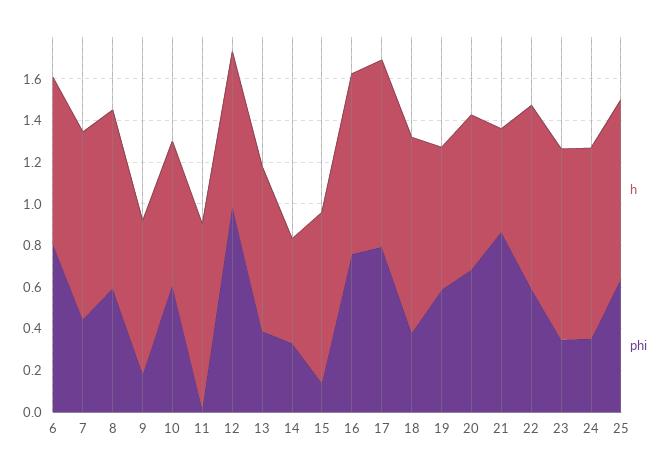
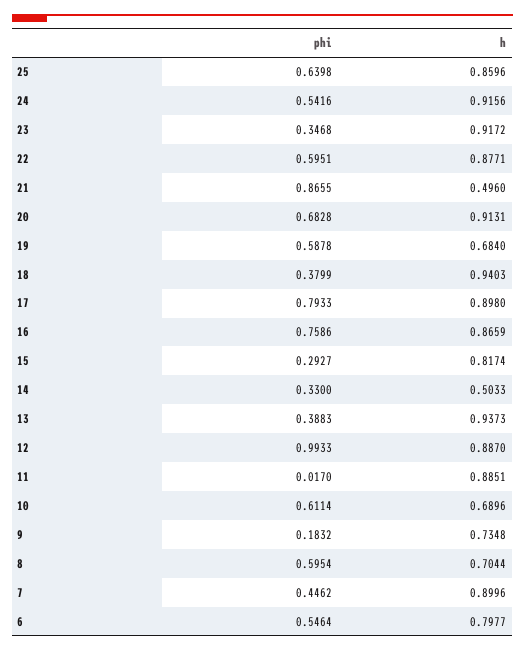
  {
    "h": {
      "6": 0.7977,
      "7": 0.8996,
-     "8": 0.85,
+     "8": 0.7044,
      "9": 0.7348,
      "10": 0.6896,
      "11": 0.8851,
-     "12": 0.75,
+     "12": 0.887,
-     "13": 0.8,
+     "13": 0.9373,
      "14": 0.5033,
      "15": 0.8174,
      "16": 0.8659,
      "17": 0.898,
      "18": 0.9403,
      "19": 0.684,
-     "20": 0.75,
+     "20": 0.9131,
      "21": 0.496,
      "22": 0.8771,
      "23": 0.9172,
      "24": 0.9156,
      "25": 0.8596
    },
    "phi": {
-     "6": 0.8,
+     "6": 0.5464,
      "7": 0.4462,
      "8": 0.5954,
      "9": 0.1832,
      "10": 0.6114,
      "11": 0.017,
      "12": 0.9933,
      "13": 0.3883,
      "14": 0.33,
-     "15": 0.15,
+     "15": 0.2927,
      "16": 0.7586,
      "17": 0.7933,
      "18": 0.3799,
      "19": 0.5878,
      "20": 0.6828,
      "21": 0.8655,
      "22": 0.5951,
      "23": 0.3468,
-     "24": 0.35,
+     "24": 0.5416,
      "25": 0.6398
    }
  }

